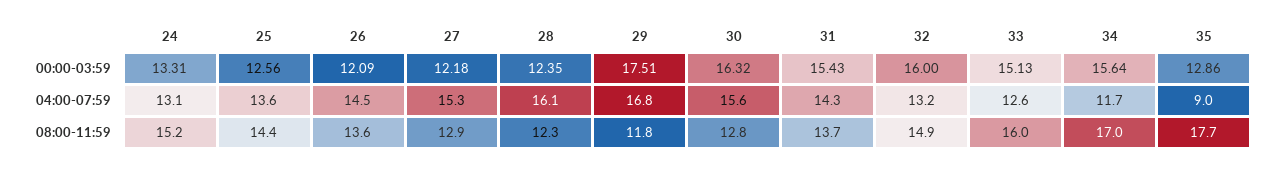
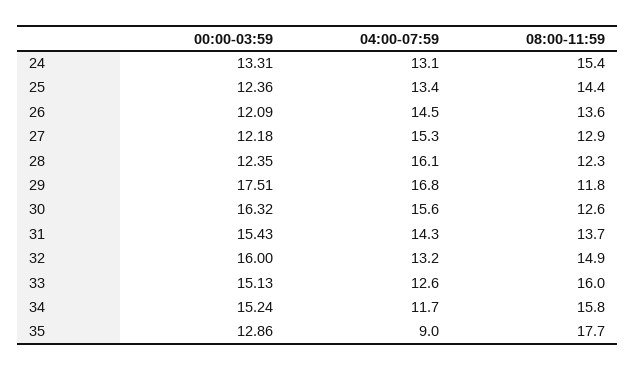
  {
    "24": {
      "00:00-03:59": 13.31,
      "04:00-07:59": 13.1,
-     "08:00-11:59": 15.2
+     "08:00-11:59": 15.4
    },
    "25": {
-     "00:00-03:59": 12.56,
+     "00:00-03:59": 12.36,
-     "04:00-07:59": 13.6,
+     "04:00-07:59": 13.4,
      "08:00-11:59": 14.4
    },
    "26": {
      "00:00-03:59": 12.09,
      "04:00-07:59": 14.5,
      "08:00-11:59": 13.6
    },
    "27": {
      "00:00-03:59": 12.18,
      "04:00-07:59": 15.3,
      "08:00-11:59": 12.9
    },
    "28": {
      "00:00-03:59": 12.35,
      "04:00-07:59": 16.1,
      "08:00-11:59": 12.3
    },
    "29": {
      "00:00-03:59": 17.51,
      "04:00-07:59": 16.8,
      "08:00-11:59": 11.8
    },
    "30": {
      "00:00-03:59": 16.32,
      "04:00-07:59": 15.6,
-     "08:00-11:59": 12.8
+     "08:00-11:59": 12.6
    },
    "31": {
      "00:00-03:59": 15.43,
      "04:00-07:59": 14.3,
      "08:00-11:59": 13.7
    },
    "32": {
      "00:00-03:59": 16,
      "04:00-07:59": 13.2,
      "08:00-11:59": 14.9
    },
    "33": {
      "00:00-03:59": 15.13,
      "04:00-07:59": 12.6,
      "08:00-11:59": 16
    },
    "34": {
-     "00:00-03:59": 15.64,
+     "00:00-03:59": 15.24,
      "04:00-07:59": 11.7,
-     "08:00-11:59": 17
+     "08:00-11:59": 15.8
    },
    "35": {
      "00:00-03:59": 12.86,
      "04:00-07:59": 9,
      "08:00-11:59": 17.7
    }
  }

